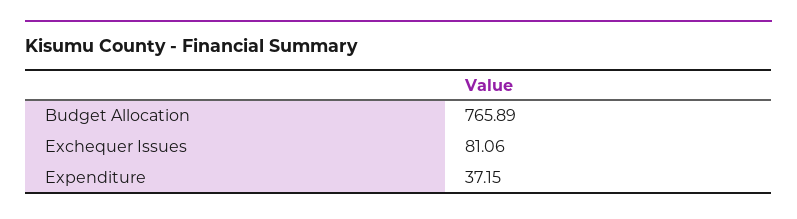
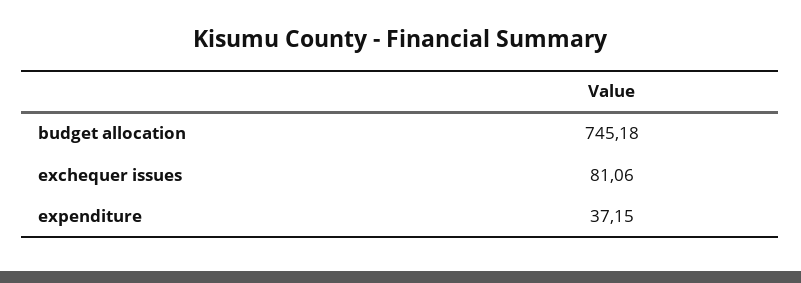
  {
-   "Budget Allocation": 765.89,
+   "Budget Allocation": 745.18,
    "Exchequer Issues": 81.06,
    "Expenditure": 37.15
  }

